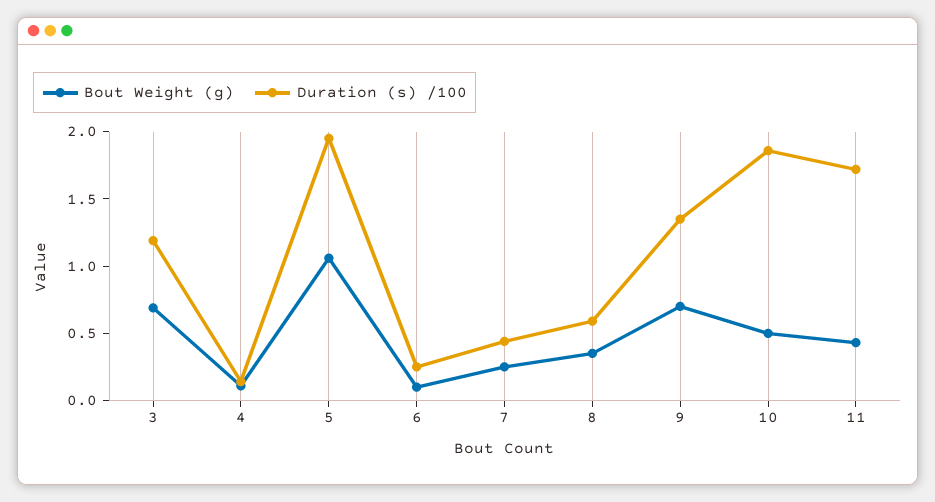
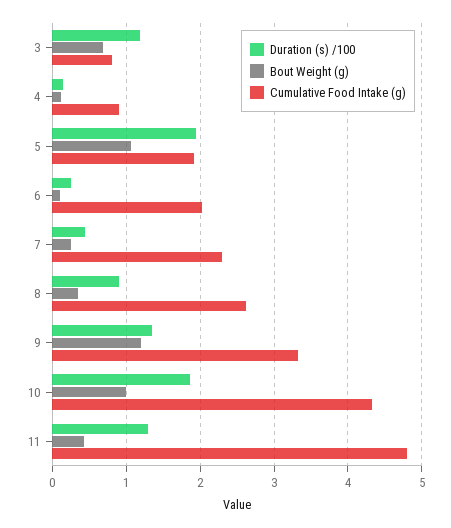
  {
    "Bout Weight (g)": {
      "3": 0.7,
      "4": 0.1,
      "5": 1.1,
      "6": 0.1,
      "7": 0.3,
      "8": 0.4,
-     "9": 0.7,
+     "9": 1.2,
-     "10": 0.5,
+     "10": 1,
      "11": 0.4
    },
    "Duration (s) /100": {
      "3": 1.2,
      "4": 0.1,
      "5": 2,
      "6": 0.3,
      "7": 0.4,
-     "8": 0.6,
+     "8": 0.9,
      "9": 1.4,
      "10": 1.9,
-     "11": 1.7
+     "11": 1.3
-   }
+   },
+   "Cumulative Food Intake (g)": {
+     "3": 0.8,
+     "4": 0.9,
+     "5": 1.9,
+     "6": 2,
+     "7": 2.3,
+     "8": 2.6,
+     "9": 3.3,
+     "10": 4.3,
+     "11": 4.8
+   }
  }

